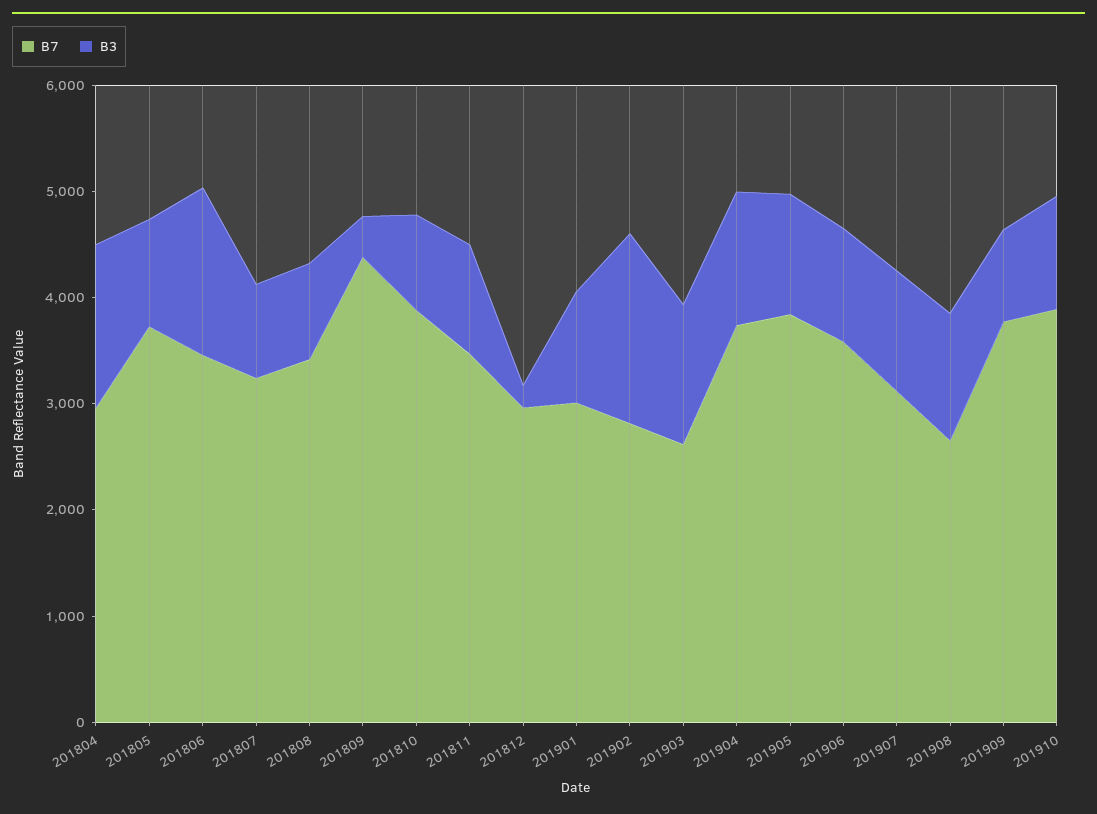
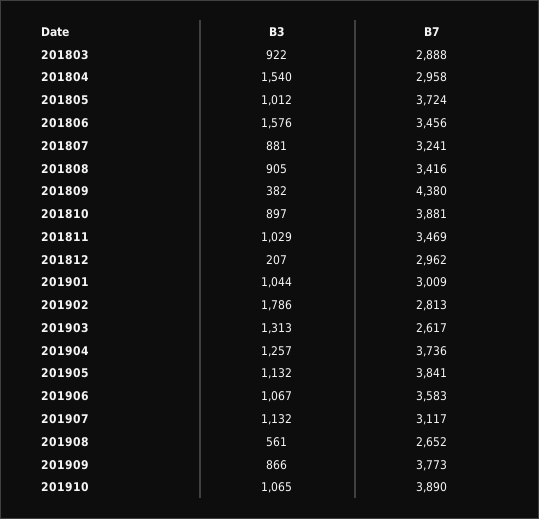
  {
    "B7": {
      "201804": 2958,
      "201805": 3724,
      "201806": 3456,
      "201807": 3241,
      "201808": 3416,
      "201809": 4380,
      "201810": 3881,
      "201811": 3469,
      "201812": 2962,
      "201901": 3009,
      "201902": 2813,
      "201903": 2617,
      "201904": 3736,
      "201905": 3841,
      "201906": 3583,
      "201907": 3117,
      "201908": 2652,
      "201909": 3773,
-     "201910": 3890
+     "201910": 3890,
+     "201803": 2888
    },
    "B3": {
      "201804": 1540,
      "201805": 1012,
      "201806": 1576,
      "201807": 881,
      "201808": 905,
      "201809": 382,
      "201810": 897,
      "201811": 1029,
      "201812": 207,
      "201901": 1044,
      "201902": 1786,
      "201903": 1313,
      "201904": 1257,
      "201905": 1132,
      "201906": 1067,
      "201907": 1132,
-     "201908": 1200,
+     "201908": 561,
      "201909": 866,
-     "201910": 1065
+     "201910": 1065,
+     "201803": 922
    }
  }

